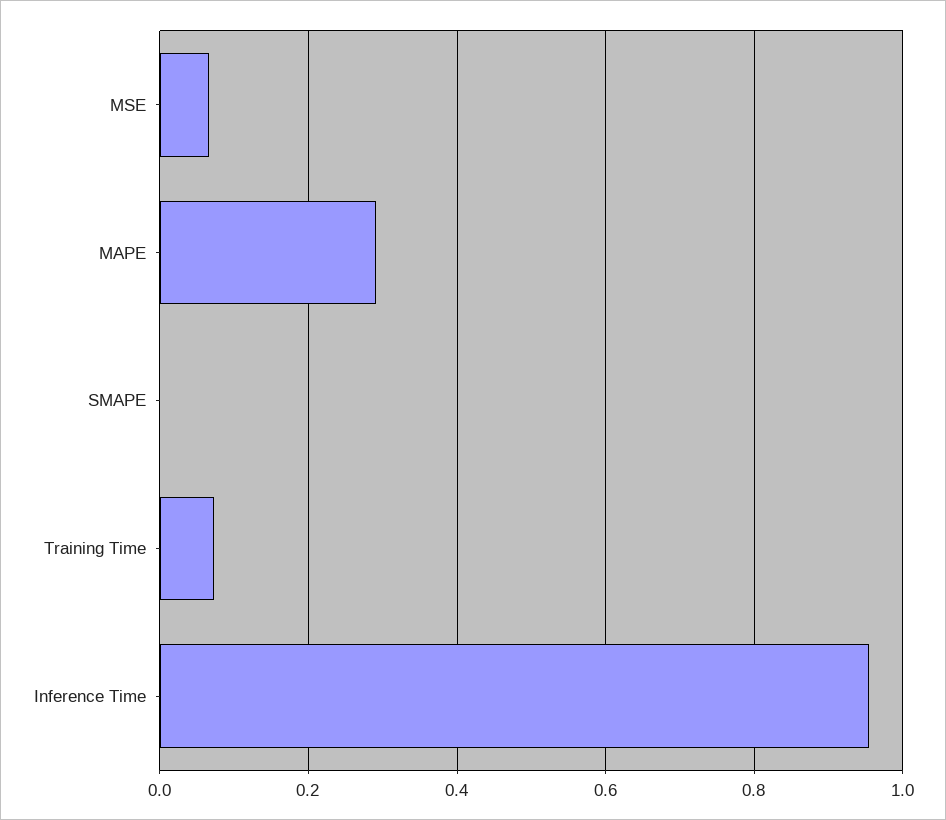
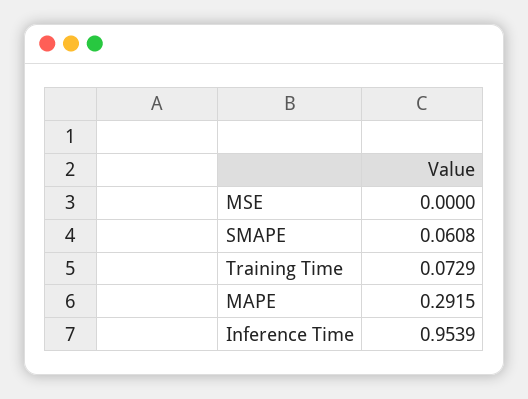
  {
-   "MSE": 0.06,
+   "MSE": 0,
    "MAPE": 0.2915,
-   "SMAPE": 0,
+   "SMAPE": 0.0608,
    "Training Time": 0.0729,
    "Inference Time": 0.9539
  }

